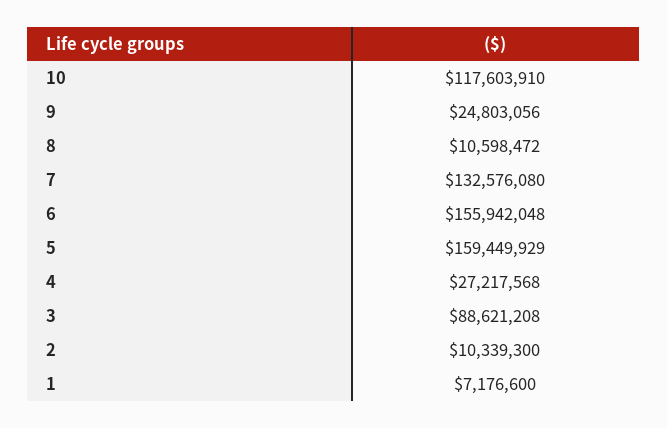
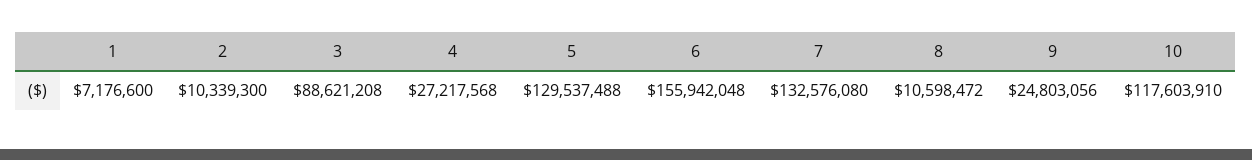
  {
    "10": 117603910,
    "9": 24803056,
    "8": 10598472,
    "7": 132576080,
    "6": 155942048,
-   "5": 159449929,
+   "5": 129537488,
    "4": 27217568,
    "3": 88621208,
    "2": 10339300,
    "1": 7176600
  }

